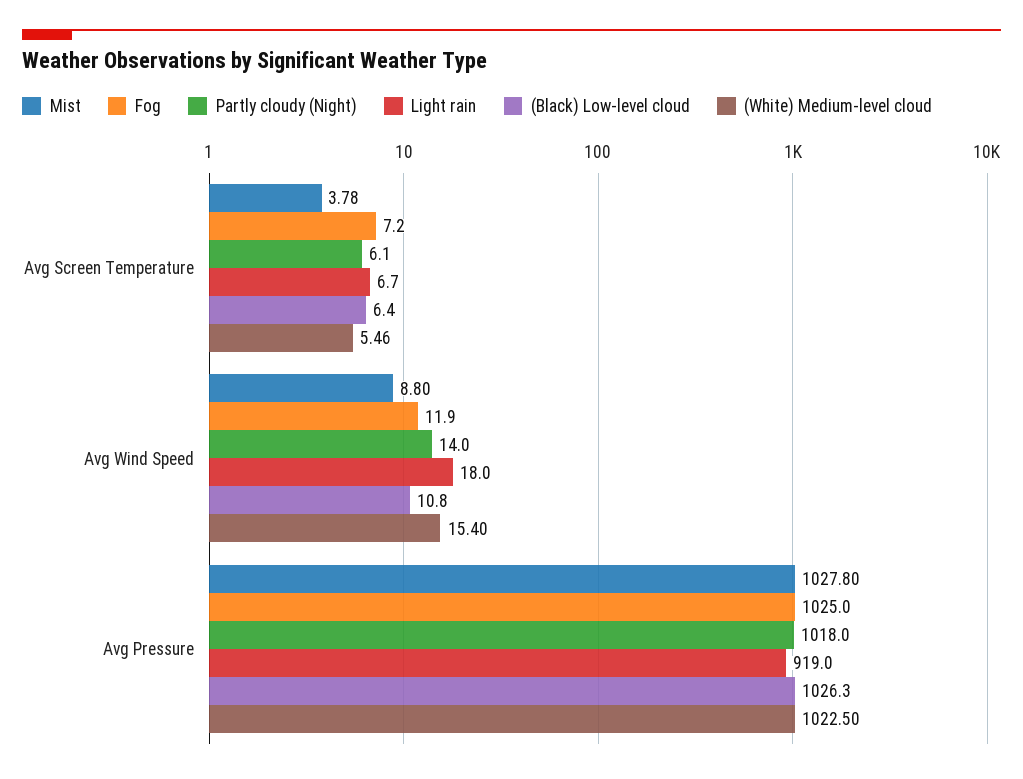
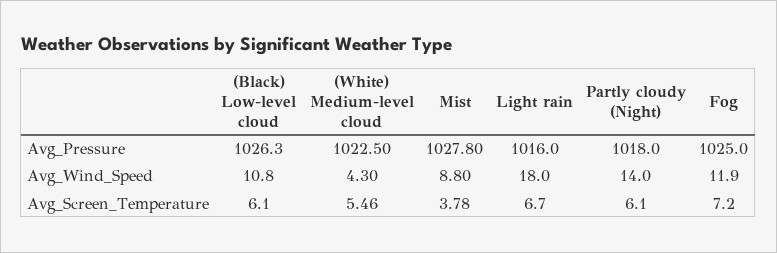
  {
    "Mist": {
      "Avg Screen Temperature": 3.78,
      "Avg Wind Speed": 8.8,
      "Avg Pressure": 1027.8
    },
    "Fog": {
      "Avg Screen Temperature": 7.2,
      "Avg Wind Speed": 11.9,
      "Avg Pressure": 1025
    },
    "Partly cloudy (Night)": {
      "Avg Screen Temperature": 6.1,
      "Avg Wind Speed": 14,
      "Avg Pressure": 1018
    },
    "Light rain": {
      "Avg Screen Temperature": 6.7,
      "Avg Wind Speed": 18,
-     "Avg Pressure": 919
+     "Avg Pressure": 1016
    },
    "(Black) Low-level cloud": {
-     "Avg Screen Temperature": 6.4,
+     "Avg Screen Temperature": 6.1,
      "Avg Wind Speed": 10.8,
      "Avg Pressure": 1026.3
    },
    "(White) Medium-level cloud": {
      "Avg Screen Temperature": 5.46,
-     "Avg Wind Speed": 15.4,
+     "Avg Wind Speed": 4.3,
      "Avg Pressure": 1022.5
    }
  }

